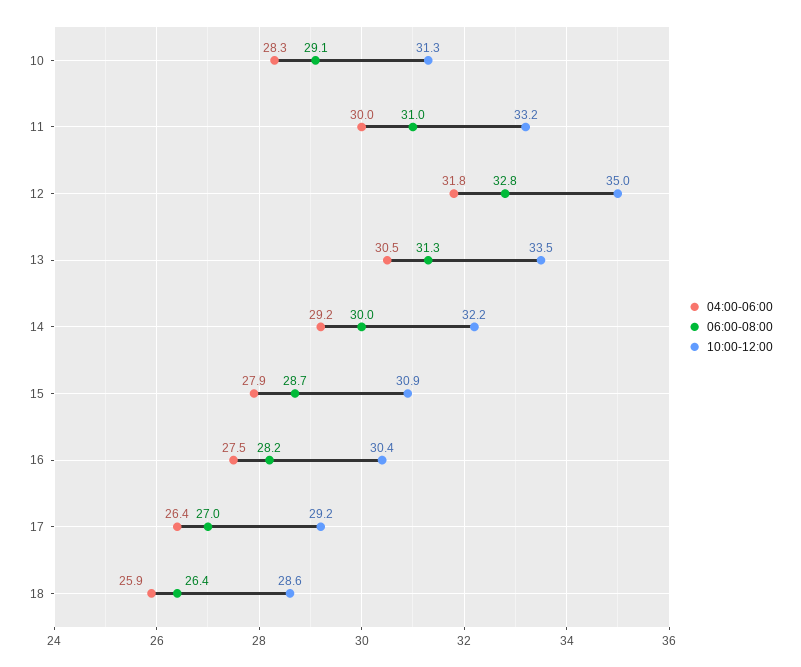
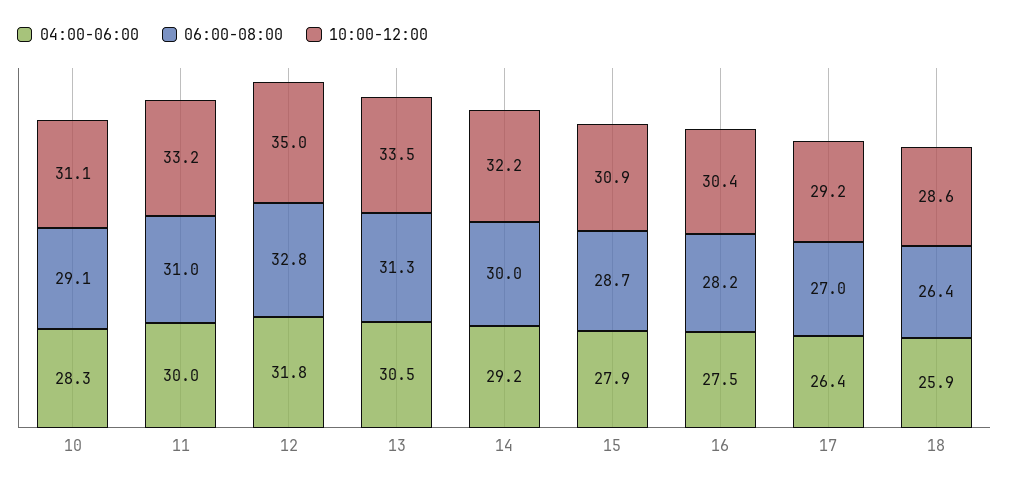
  {
    "04:00-06:00": {
      "10": 28.3,
      "11": 30,
      "12": 31.8,
      "13": 30.5,
      "14": 29.2,
      "15": 27.9,
      "16": 27.5,
      "17": 26.4,
      "18": 25.9
    },
    "06:00-08:00": {
      "10": 29.1,
      "11": 31,
      "12": 32.8,
      "13": 31.3,
      "14": 30,
      "15": 28.7,
      "16": 28.2,
      "17": 27,
      "18": 26.4
    },
    "10:00-12:00": {
-     "10": 31.3,
+     "10": 31.1,
      "11": 33.2,
      "12": 35,
      "13": 33.5,
      "14": 32.2,
      "15": 30.9,
      "16": 30.4,
      "17": 29.2,
      "18": 28.6
    }
  }

